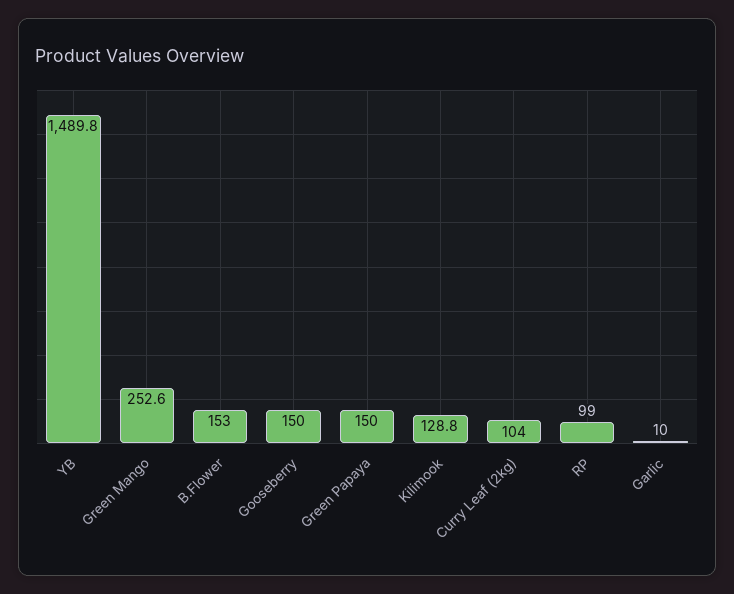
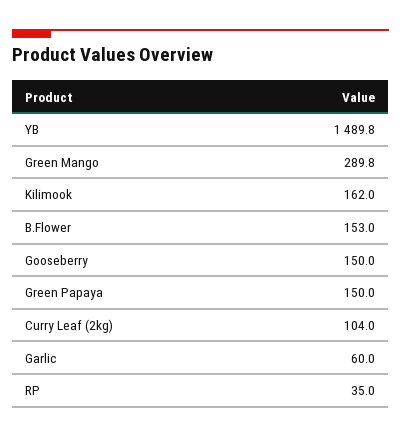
  {
    "YB": 1489.8,
-   "Green Mango": 252.6,
+   "Green Mango": 289.8,
    "B.Flower": 153,
    "Gooseberry": 150,
    "Green Papaya": 150,
-   "Kilimook": 128.8,
+   "Kilimook": 162,
    "Curry Leaf (2kg)": 104,
-   "RP": 99,
+   "RP": 35,
-   "Garlic": 10
+   "Garlic": 60
  }

